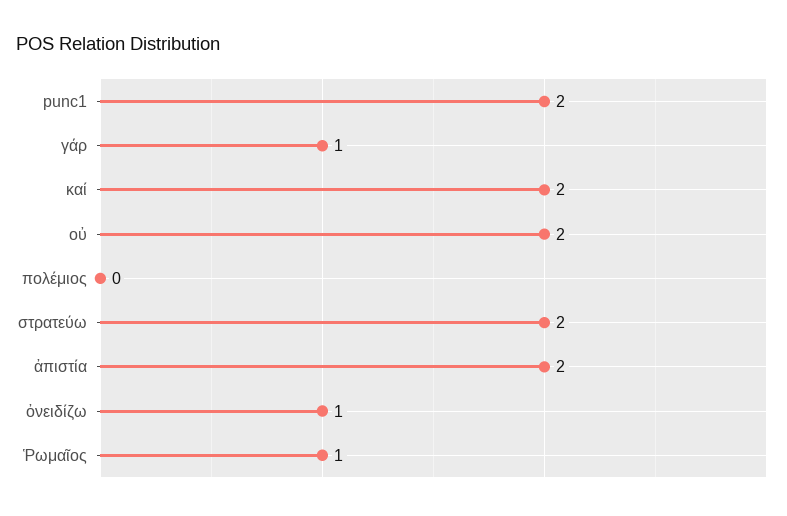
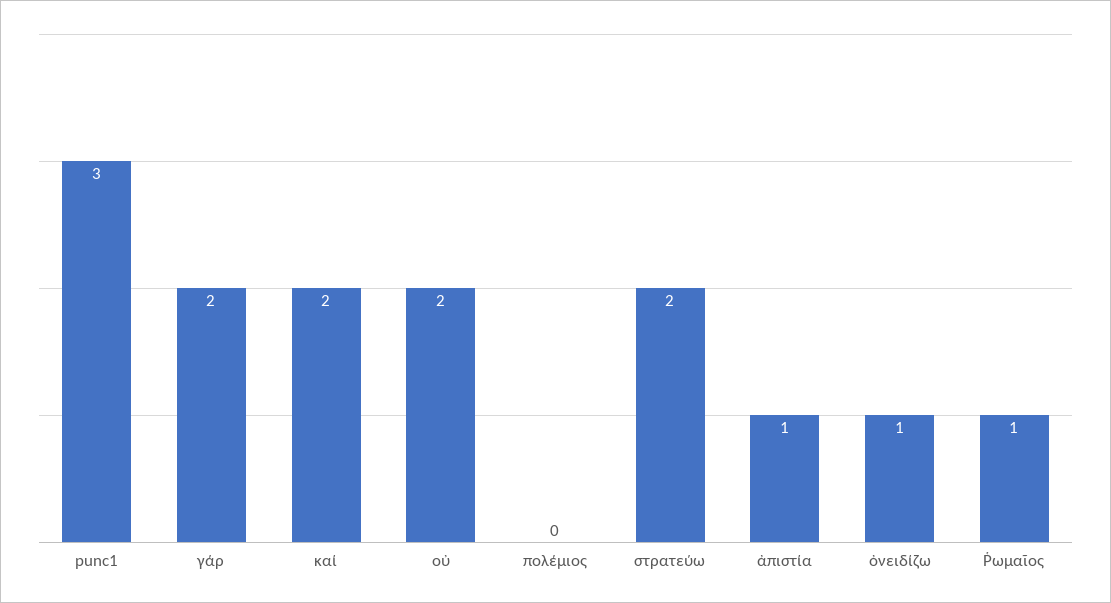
  {
-   "punc1": 2,
+   "punc1": 3,
-   "γάρ": 1,
+   "γάρ": 2,
    "καί": 2,
    "οὐ": 2,
    "πολέμιος": 0,
    "στρατεύω": 2,
-   "ἀπιστία": 2,
+   "ἀπιστία": 1,
    "ὀνειδίζω": 1,
    "Ῥωμαῖος": 1
  }

